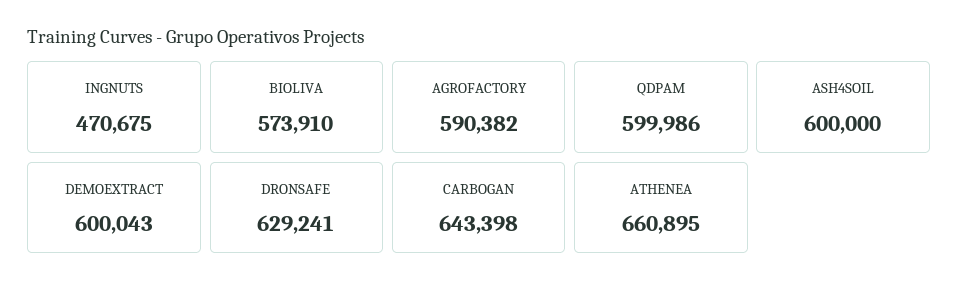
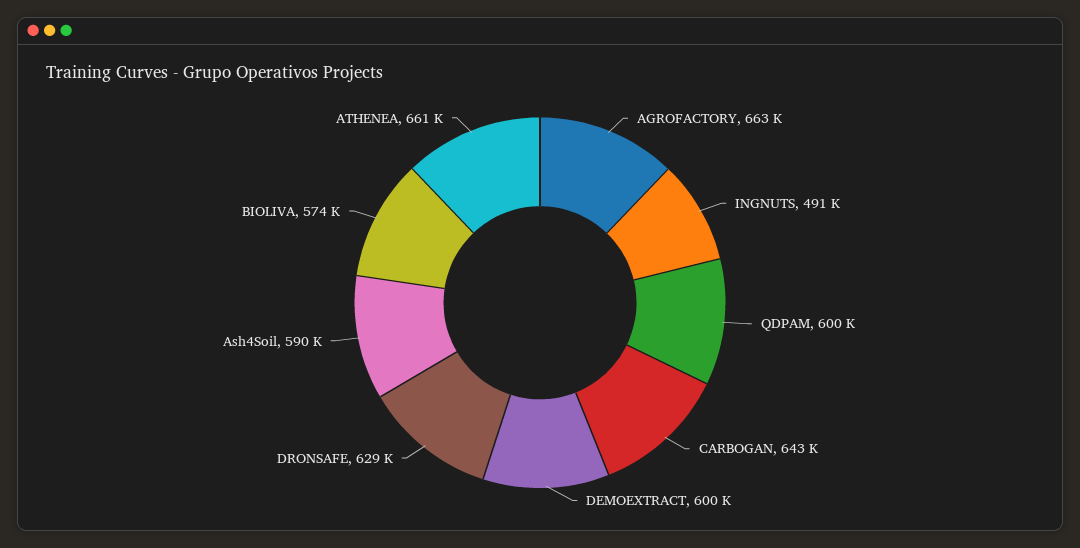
  {
-   "INGNUTS": 470675,
+   "INGNUTS": 491000,
    "BIOLIVA": 573910,
-   "AGROFACTORY": 590382,
+   "AGROFACTORY": 663000,
    "QDPAM": 599986,
-   "ASH4SOIL": 600000,
+   "ASH4SOIL": 590000,
    "DEMOEXTRACT": 600043,
    "DRONSAFE": 629241,
    "CARBOGAN": 643398,
    "ATHENEA": 660895
  }

